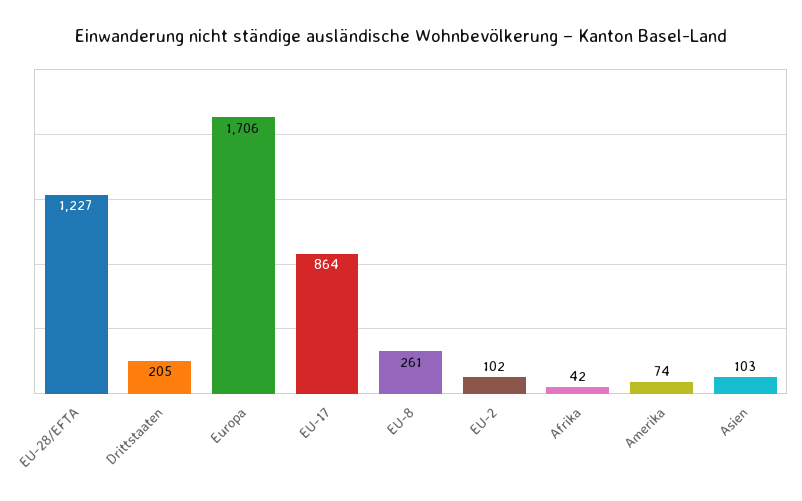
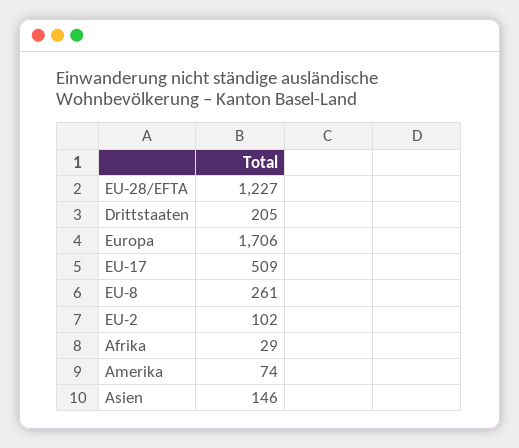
  {
    "EU-28/EFTA": 1227,
    "Drittstaaten": 205,
    "Europa": 1706,
-   "EU-17": 864,
+   "EU-17": 509,
    "EU-8": 261,
    "EU-2": 102,
-   "Afrika": 42,
+   "Afrika": 29,
    "Amerika": 74,
-   "Asien": 103
+   "Asien": 146
  }

